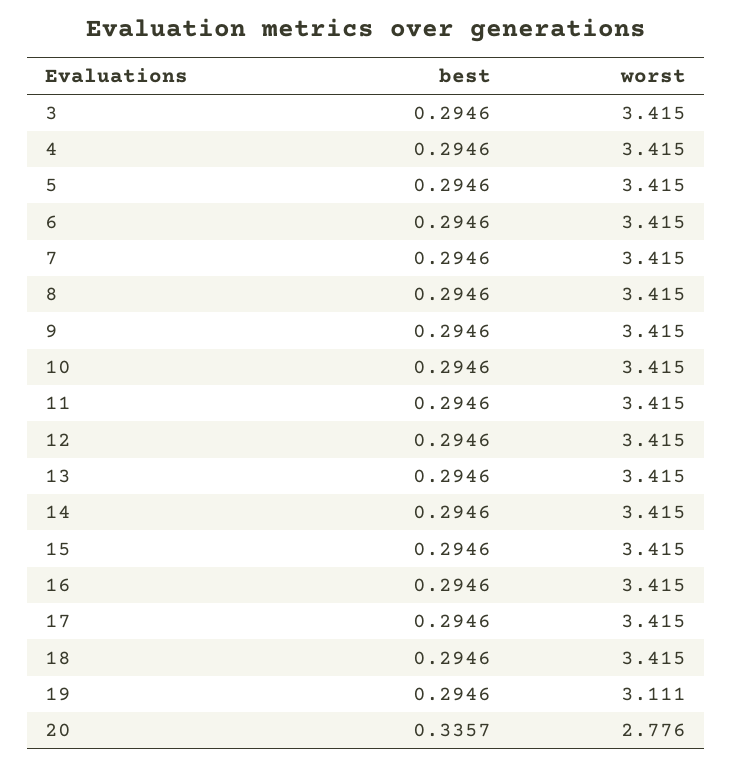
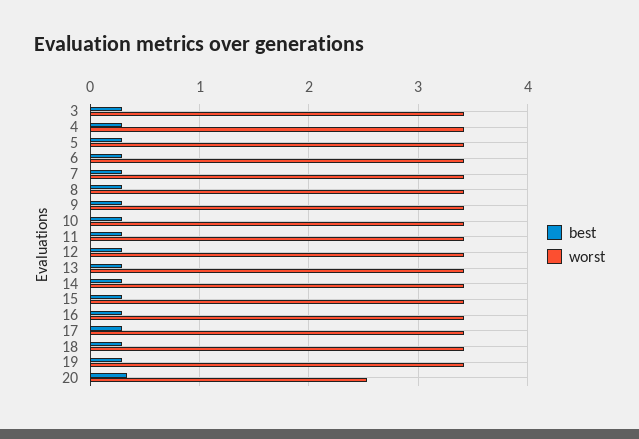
  {
    "best": {
      "3": 0.2946,
      "4": 0.2946,
      "5": 0.2946,
      "6": 0.2946,
      "7": 0.2946,
      "8": 0.2946,
      "9": 0.2946,
      "10": 0.2946,
      "11": 0.2946,
      "12": 0.2946,
      "13": 0.2946,
      "14": 0.2946,
      "15": 0.2946,
      "16": 0.2946,
      "17": 0.2946,
      "18": 0.2946,
      "19": 0.2946,
      "20": 0.3357
    },
    "worst": {
      "3": 3.415,
      "4": 3.415,
      "5": 3.415,
      "6": 3.415,
      "7": 3.415,
      "8": 3.415,
      "9": 3.415,
      "10": 3.415,
      "11": 3.415,
      "12": 3.415,
      "13": 3.415,
      "14": 3.415,
      "15": 3.415,
      "16": 3.415,
      "17": 3.415,
      "18": 3.415,
-     "19": 3.111,
+     "19": 3.4,
-     "20": 2.776
+     "20": 2.5
    }
  }

